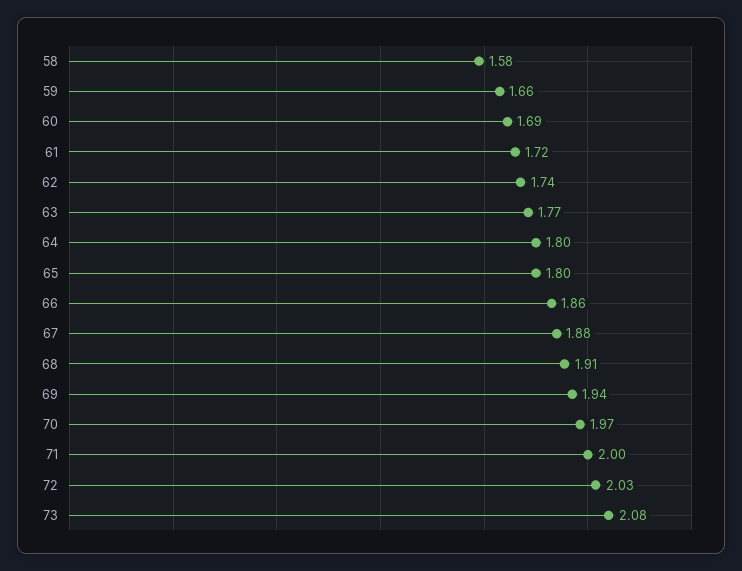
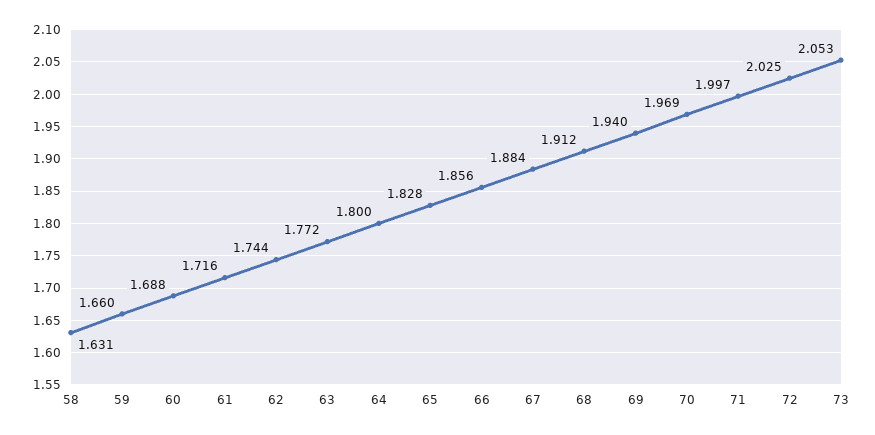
  {
-   "58": 1.58,
+   "58": 1.631,
    "59": 1.66,
    "60": 1.688,
    "61": 1.716,
    "62": 1.744,
    "63": 1.772,
    "64": 1.8,
-   "65": 1.8,
+   "65": 1.828,
    "66": 1.856,
    "67": 1.884,
    "68": 1.912,
    "69": 1.94,
    "70": 1.969,
    "71": 1.997,
    "72": 2.025,
-   "73": 2.08
+   "73": 2.053
  }

